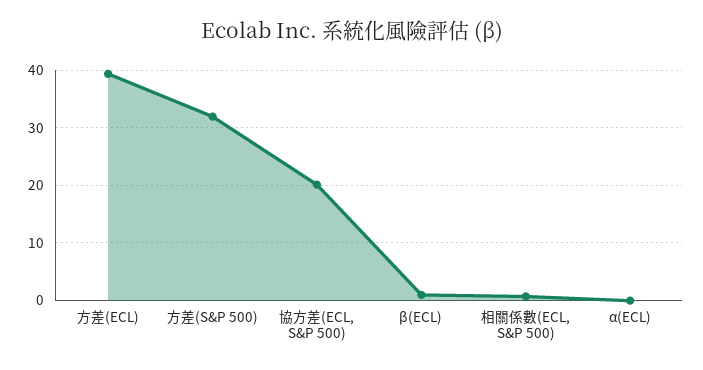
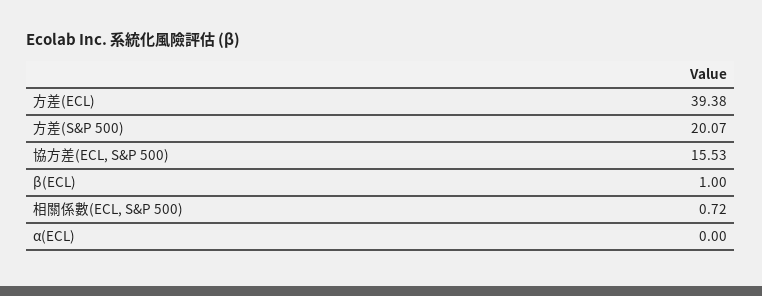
  {
    "方差(ECL)": 39.38,
-   "方差(S&P 500)": 32,
+   "方差(S&P 500)": 20.07,
-   "協方差(ECL, S&P 500)": 20,
+   "協方差(ECL, S&P 500)": 15.53,
    "β(ECL)": 1,
    "相關係數(ECL, S&P 500)": 0.72,
    "α(ECL)": 0
  }

